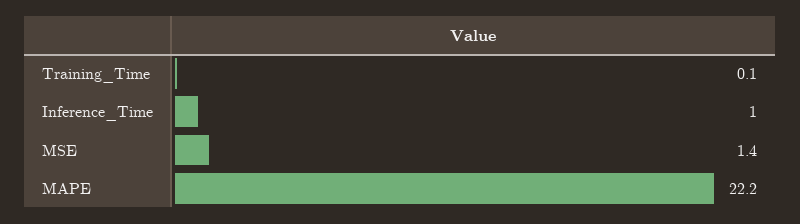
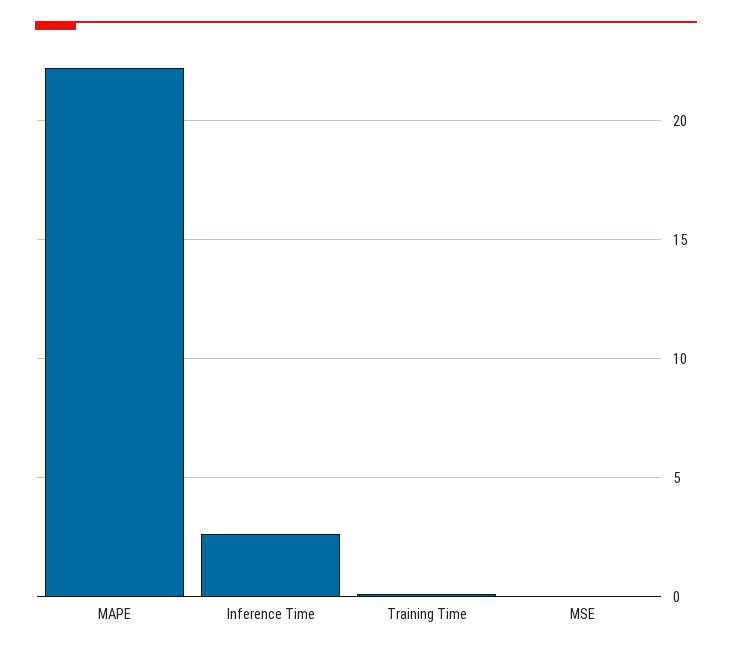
  {
    "Training_Time": 0.1,
-   "Inference_Time": 1,
+   "Inference_Time": 2.5,
-   "MSE": 1.4,
+   "MSE": 0,
    "MAPE": 22.2
  }

